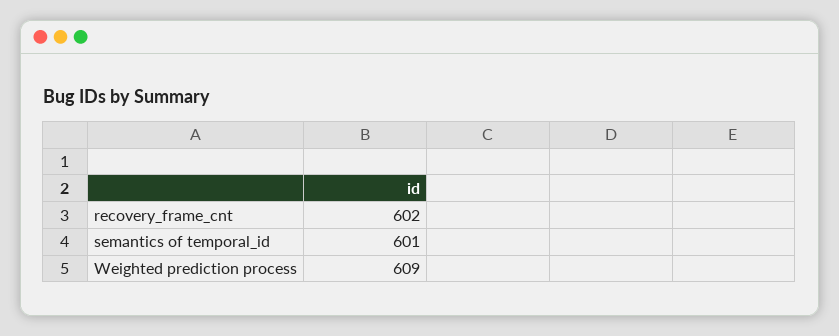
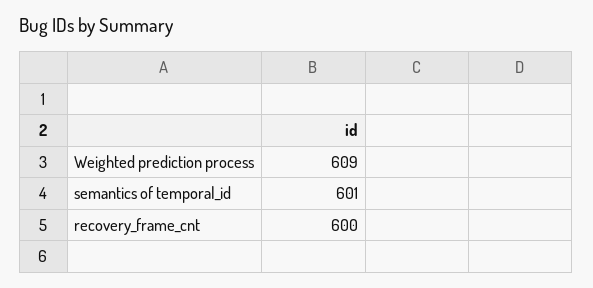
  {
-   "recovery_frame_cnt": 602,
+   "recovery_frame_cnt": 600,
    "semantics of temporal_id": 601,
    "Weighted prediction process": 609
  }

